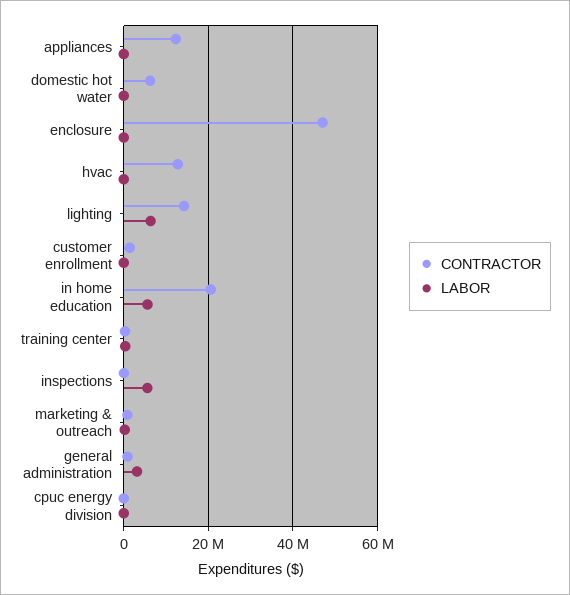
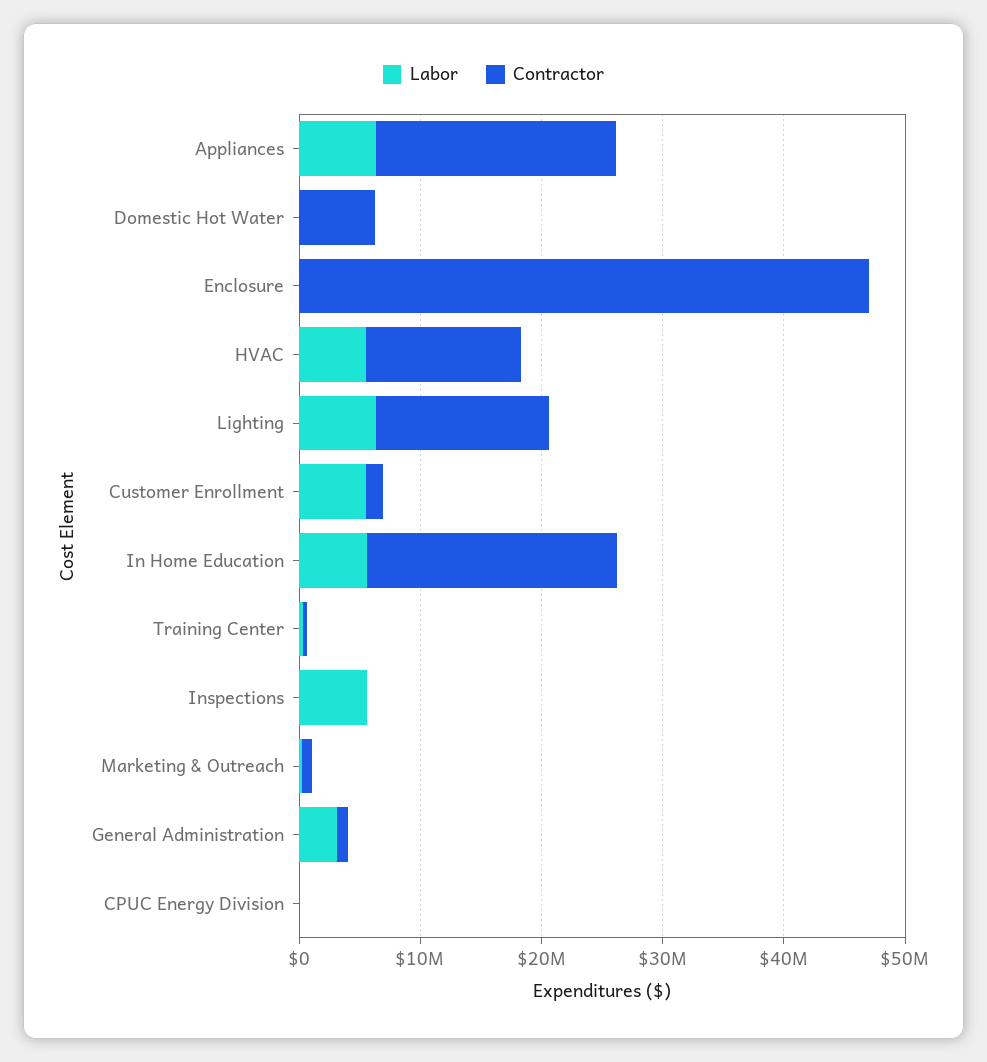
  {
    "CONTRACTOR": {
-     "appliances": 12000000,
+     "appliances": 20000000,
      "domestic hot water": 6000000,
      "enclosure": 48000000,
      "hvac": 12000000,
      "lighting": 14000000,
      "customer enrollment": 2000000,
      "in home education": 20000000,
      "training center": 0,
      "inspections": 0,
      "marketing & outreach": 0,
      "general administration": 0,
      "cpuc energy division": 0
    },
    "LABOR": {
-     "appliances": 0,
+     "appliances": 6000000,
      "domestic hot water": 0,
      "enclosure": 0,
-     "hvac": 0,
+     "hvac": 6000000,
      "lighting": 6000000,
-     "customer enrollment": 0,
+     "customer enrollment": 6000000,
      "in home education": 6000000,
      "training center": 0,
      "inspections": 6000000,
      "marketing & outreach": 0,
      "general administration": 4000000,
      "cpuc energy division": 0
    }
  }

